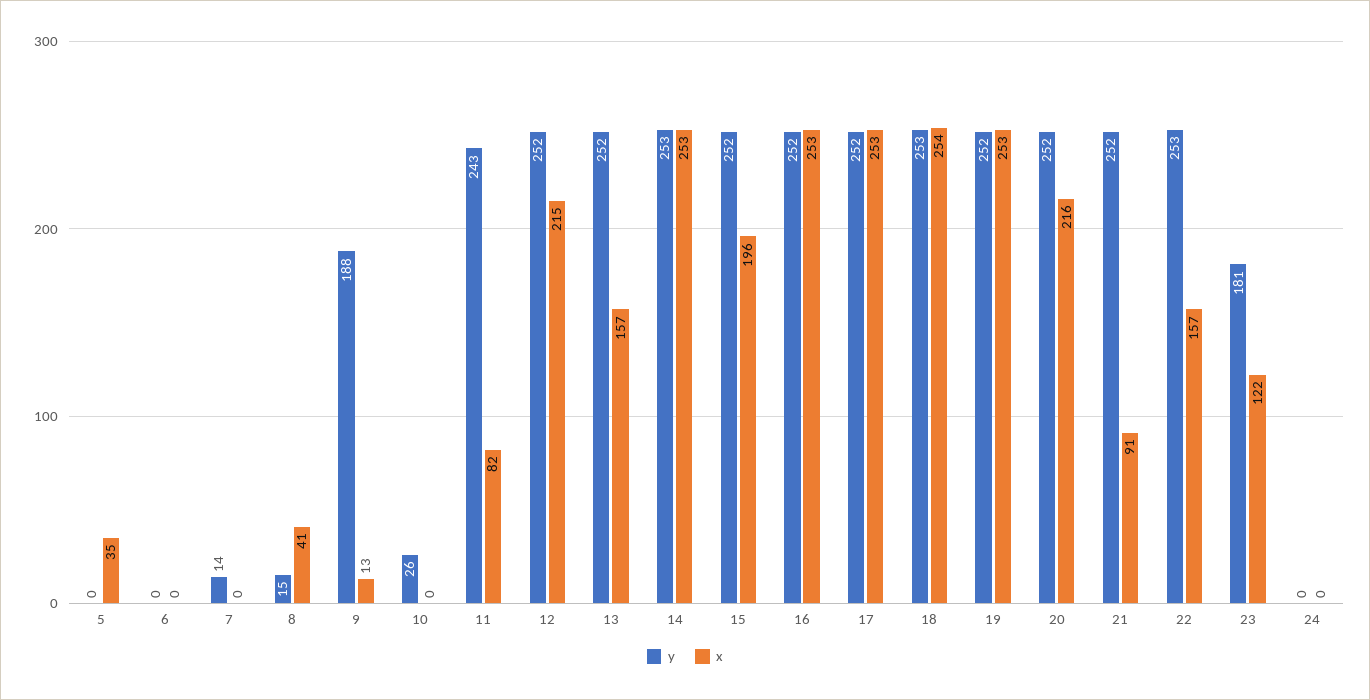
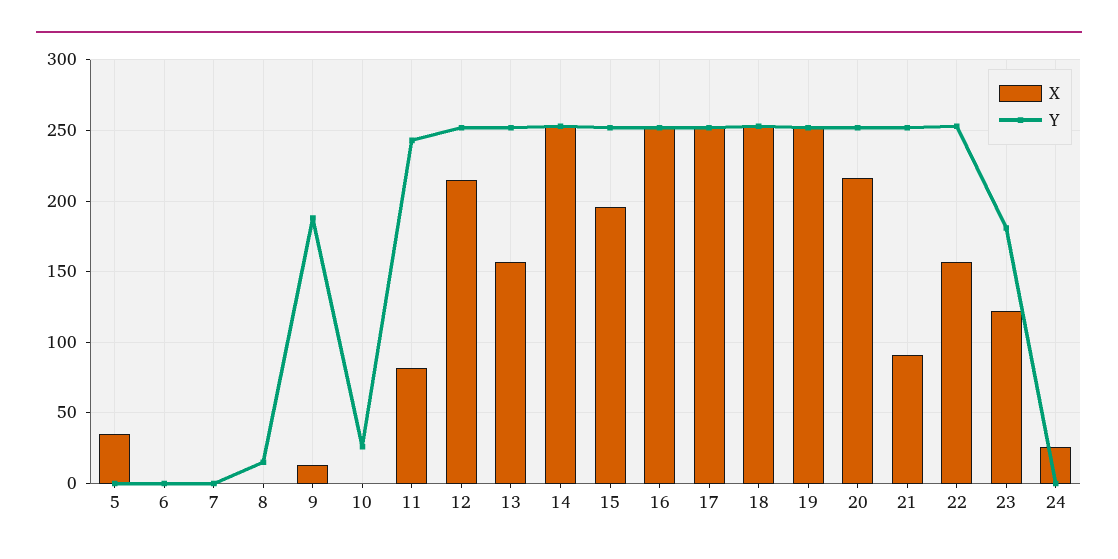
  {
    "y": {
      "5": 0,
      "6": 0,
-     "7": 14,
+     "7": 0,
      "8": 15,
      "9": 188,
      "10": 26,
      "11": 243,
      "12": 252,
      "13": 252,
      "14": 253,
      "15": 252,
      "16": 252,
      "17": 252,
      "18": 253,
      "19": 252,
      "20": 252,
      "21": 252,
      "22": 253,
      "23": 181,
      "24": 0
    },
    "x": {
      "5": 35,
      "6": 0,
      "7": 0,
-     "8": 41,
+     "8": 0,
      "9": 13,
      "10": 0,
      "11": 82,
      "12": 215,
      "13": 157,
      "14": 253,
      "15": 196,
      "16": 253,
      "17": 253,
      "18": 254,
      "19": 253,
      "20": 216,
      "21": 91,
      "22": 157,
      "23": 122,
-     "24": 0
+     "24": 25
    }
  }

